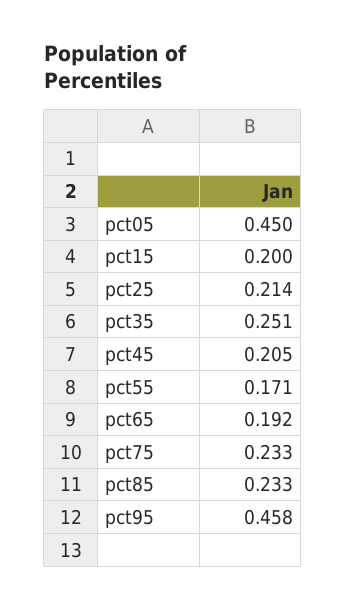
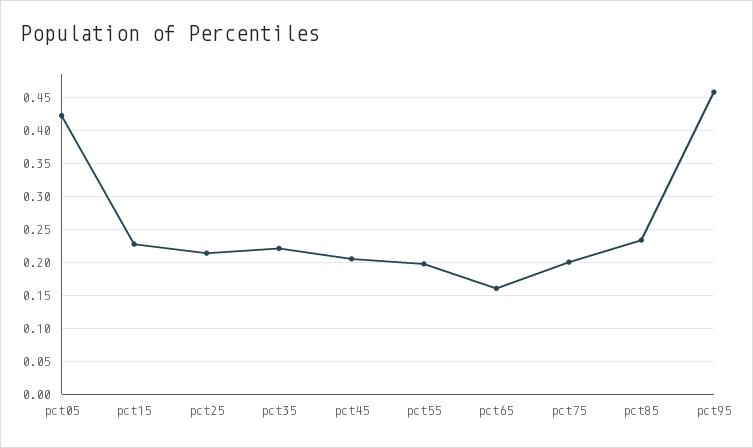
  {
-   "pct05": 0.45,
+   "pct05": 0.42,
-   "pct15": 0.2,
+   "pct15": 0.23,
    "pct25": 0.214,
-   "pct35": 0.251,
+   "pct35": 0.22,
    "pct45": 0.205,
-   "pct55": 0.171,
+   "pct55": 0.2,
-   "pct65": 0.192,
+   "pct65": 0.16,
-   "pct75": 0.233,
+   "pct75": 0.2,
    "pct85": 0.233,
    "pct95": 0.458
  }

